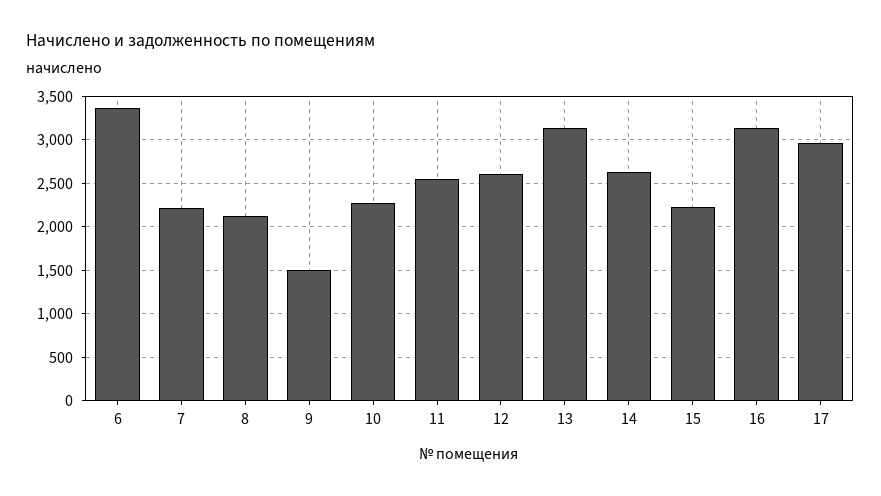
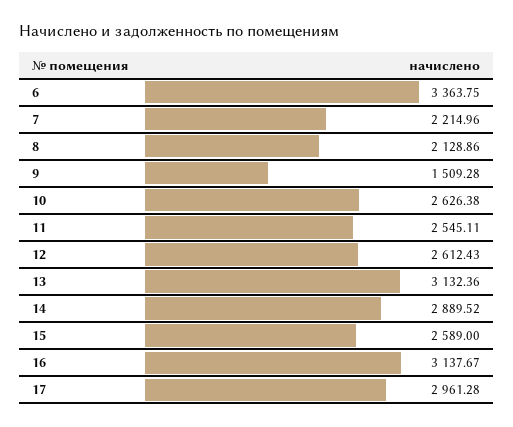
  {
    "6": 3363.75,
    "7": 2214.96,
    "8": 2128.86,
    "9": 1509.28,
-   "10": 2300,
+   "10": 2626.38,
    "11": 2545.11,
    "12": 2612.43,
    "13": 3132.36,
-   "14": 2600,
+   "14": 2889.52,
-   "15": 2200,
+   "15": 2589,
    "16": 3137.67,
    "17": 2961.28
  }

